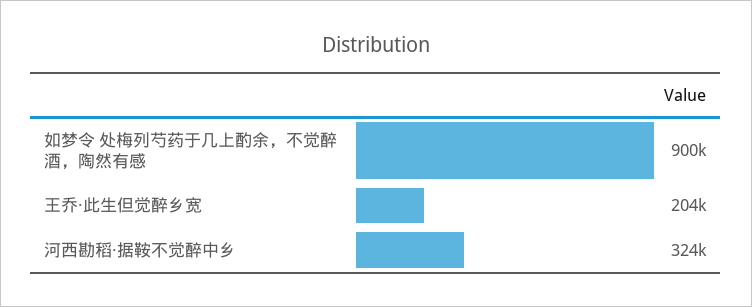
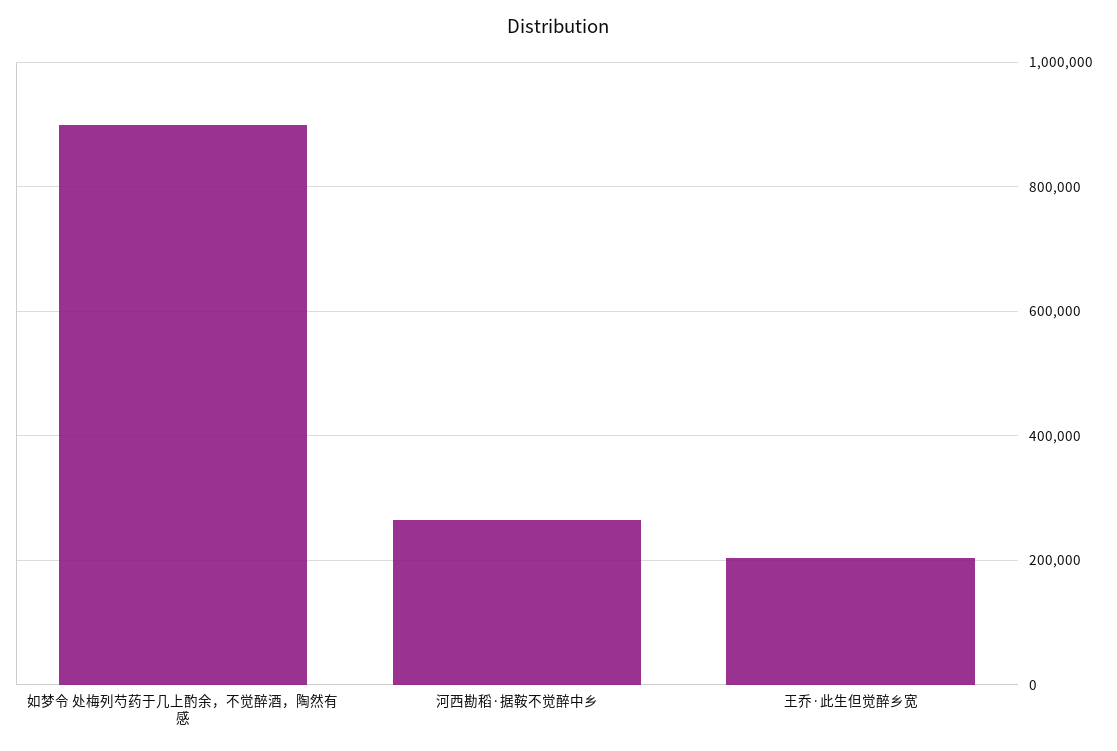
  {
    "如梦令 处梅列芍药于几上酌余，不觉醉酒，陶然有感": 900000,
    "王乔·此生但觉醉乡宽": 204000,
-   "河西勘稻·据鞍不觉醉中乡": 324000
+   "河西勘稻·据鞍不觉醉中乡": 260000
  }

